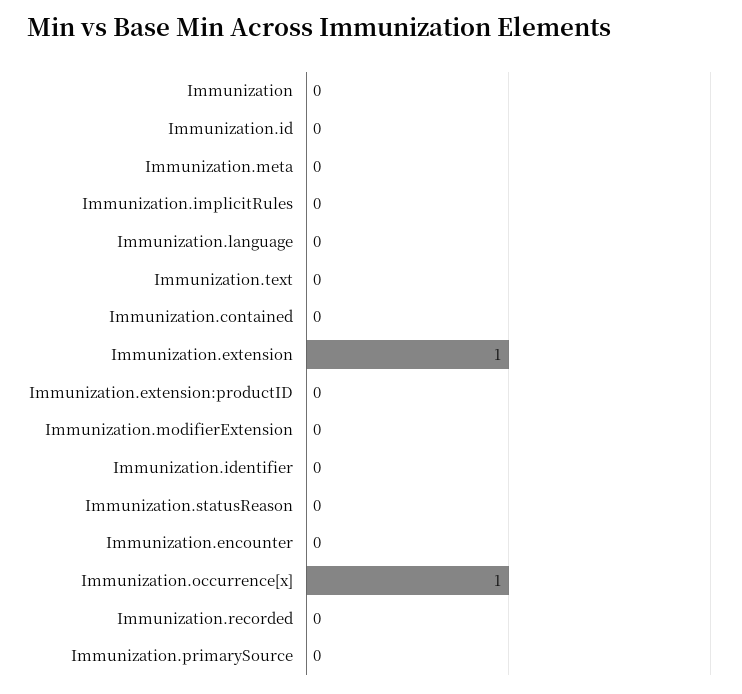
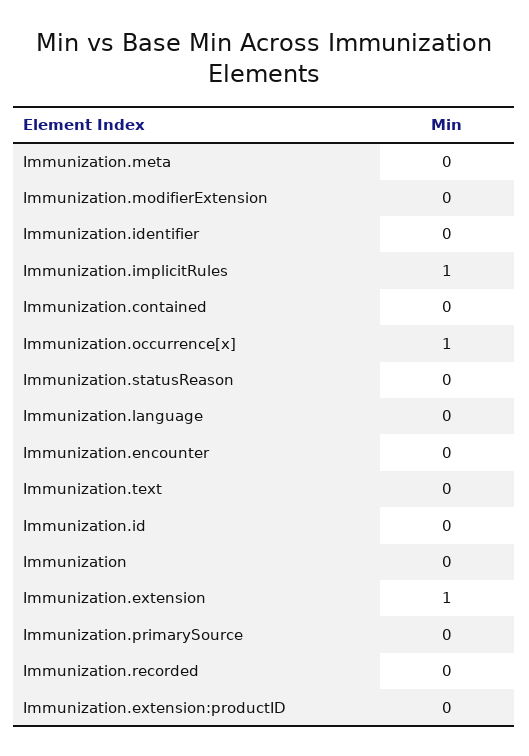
  {
    "Immunization": 0,
    "Immunization.id": 0,
    "Immunization.meta": 0,
-   "Immunization.implicitRules": 0,
+   "Immunization.implicitRules": 1,
    "Immunization.language": 0,
    "Immunization.text": 0,
    "Immunization.contained": 0,
    "Immunization.extension": 1,
    "Immunization.extension:productID": 0,
    "Immunization.modifierExtension": 0,
    "Immunization.identifier": 0,
    "Immunization.statusReason": 0,
    "Immunization.encounter": 0,
    "Immunization.occurrence[x]": 1,
    "Immunization.recorded": 0,
    "Immunization.primarySource": 0
  }

